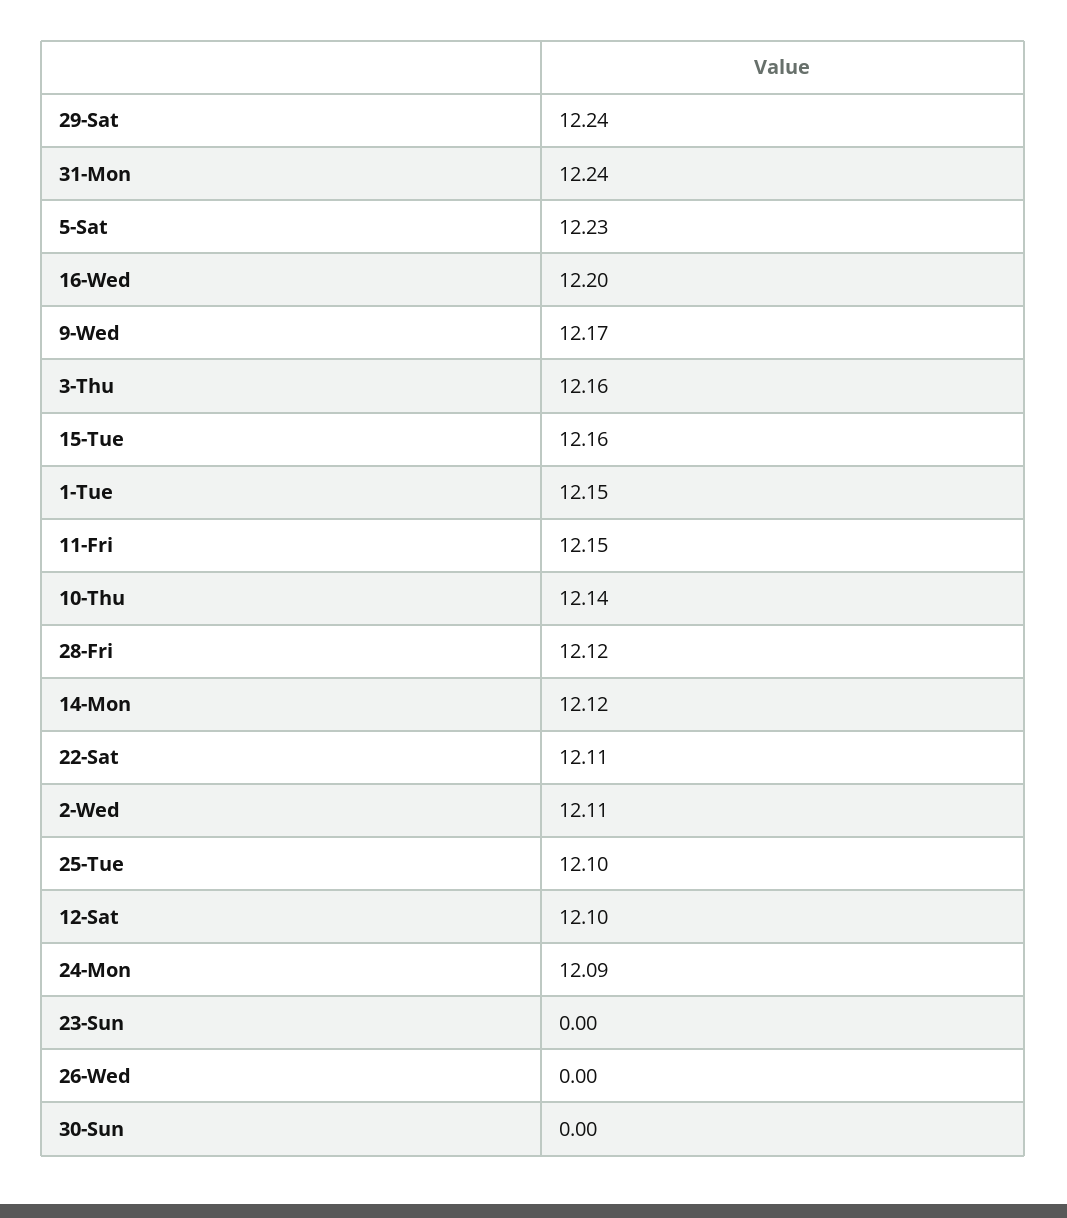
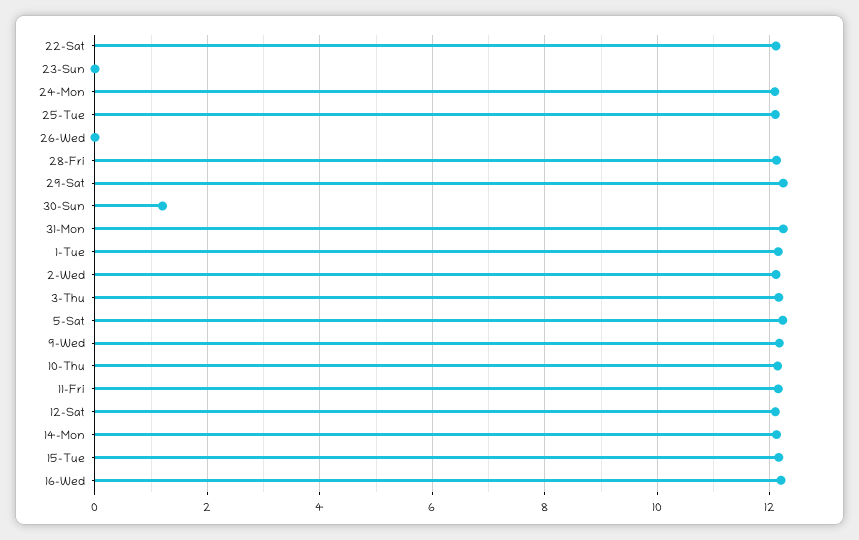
  {
    "29-Sat": 12.24,
    "31-Mon": 12.24,
    "5-Sat": 12.23,
    "16-Wed": 12.2,
    "9-Wed": 12.17,
    "3-Thu": 12.16,
    "15-Tue": 12.16,
    "1-Tue": 12.15,
    "11-Fri": 12.15,
    "10-Thu": 12.14,
    "28-Fri": 12.12,
    "14-Mon": 12.12,
    "22-Sat": 12.11,
    "2-Wed": 12.11,
    "25-Tue": 12.1,
    "12-Sat": 12.1,
    "24-Mon": 12.09,
    "23-Sun": 0,
    "26-Wed": 0,
-   "30-Sun": 0
+   "30-Sun": 1.2
  }

